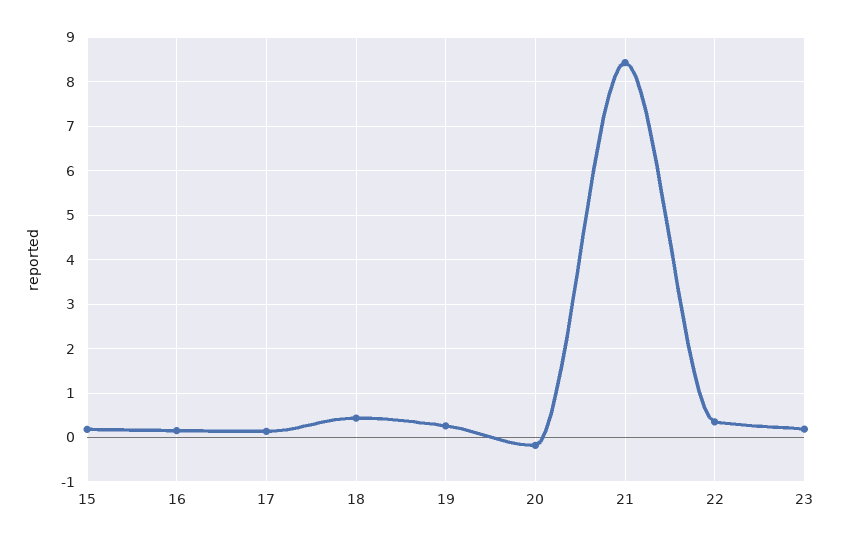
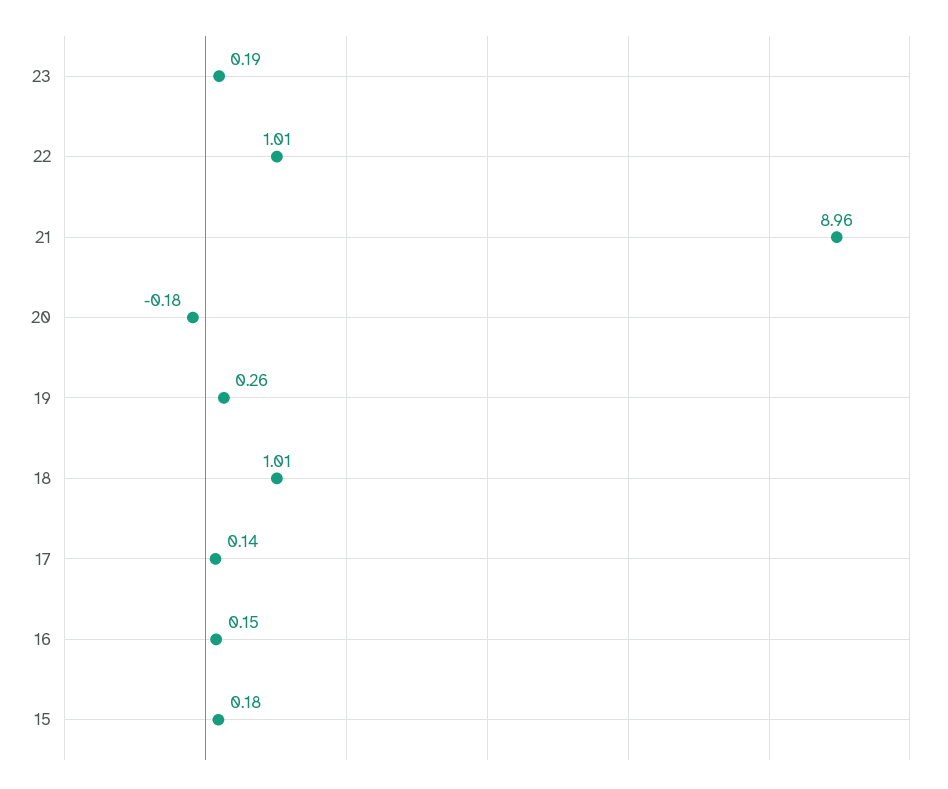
  {
    "15": 0.18,
    "16": 0.15,
    "17": 0.14,
-   "18": 0.4,
+   "18": 1.01,
    "19": 0.26,
    "20": -0.18,
-   "21": 8.4,
+   "21": 8.96,
-   "22": 0.4,
+   "22": 1.01,
    "23": 0.19
  }

